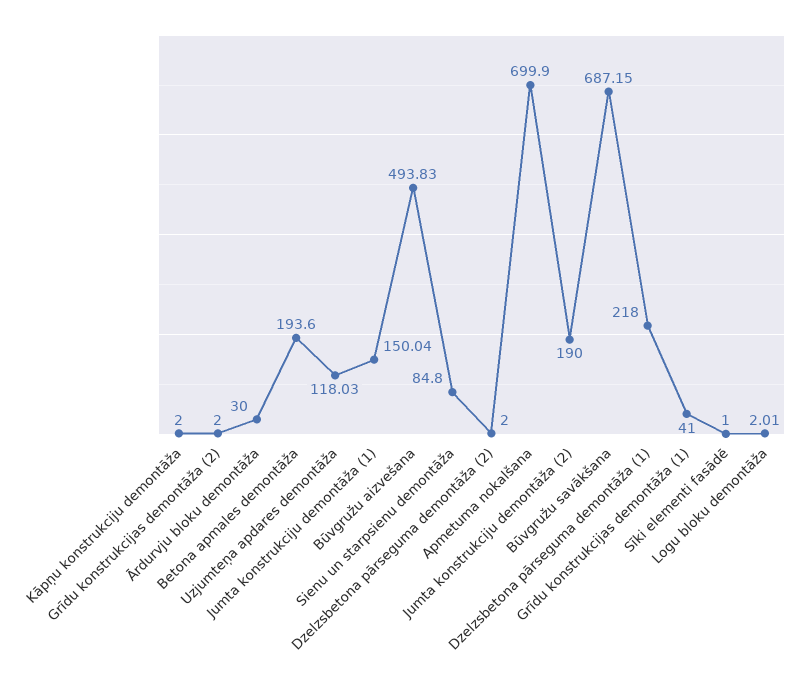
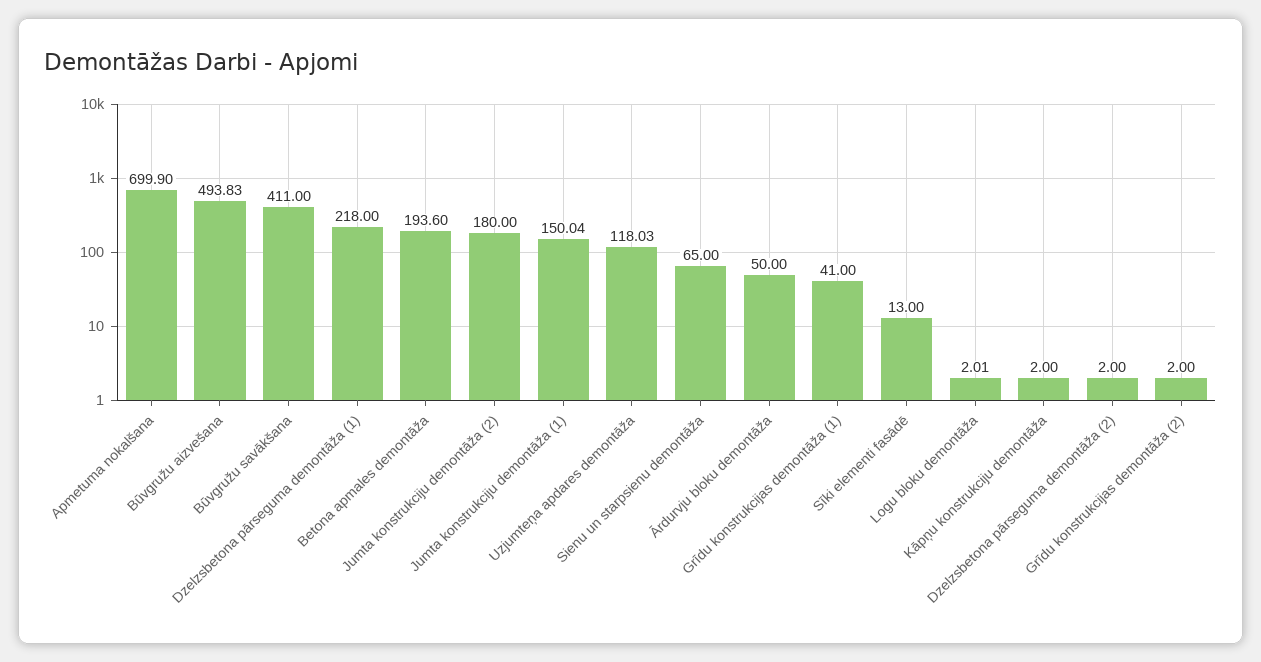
  {
    "Kāpņu konstrukciju demontāža": 2,
    "Grīdu konstrukcijas demontāža (2)": 2,
-   "Ārdurvju bloku demontāža": 30,
+   "Ārdurvju bloku demontāža": 50,
    "Betona apmales demontāža": 193.6,
    "Uzjumteņa apdares demontāža": 118.03,
    "Jumta konstrukciju demontāža (1)": 150.04,
    "Būvgružu aizvešana": 493.83,
-   "Sienu un starpsienu demontāža": 84.8,
+   "Sienu un starpsienu demontāža": 65,
    "Dzelzsbetona pārseguma demontāža (2)": 2,
    "Apmetuma nokalšana": 699.9,
-   "Jumta konstrukciju demontāža (2)": 190,
+   "Jumta konstrukciju demontāža (2)": 180,
-   "Būvgružu savākšana": 687.15,
+   "Būvgružu savākšana": 411,
    "Dzelzsbetona pārseguma demontāža (1)": 218,
    "Grīdu konstrukcijas demontāža (1)": 41,
-   "Sīki elementi fasādē": 1,
+   "Sīki elementi fasādē": 13,
    "Logu bloku demontāža": 2.01
  }

